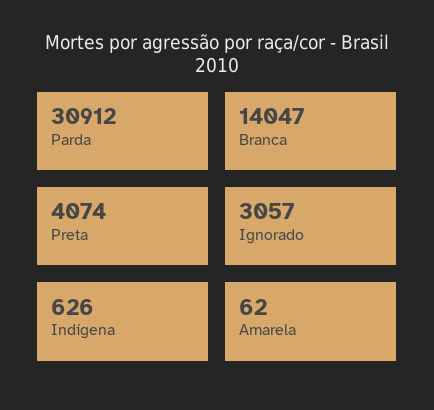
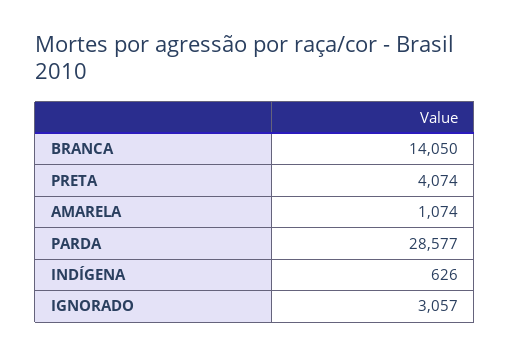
  {
-   "Parda": 30912,
+   "Parda": 28577,
-   "Branca": 14047,
+   "Branca": 14050,
    "Preta": 4074,
    "Ignorado": 3057,
    "Indígena": 626,
-   "Amarela": 62
+   "Amarela": 1074
  }

